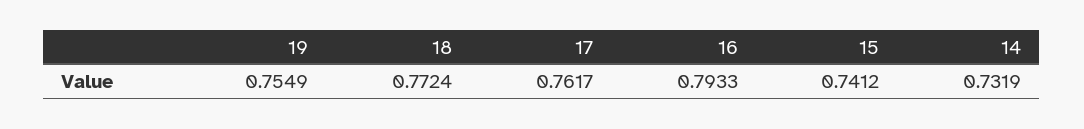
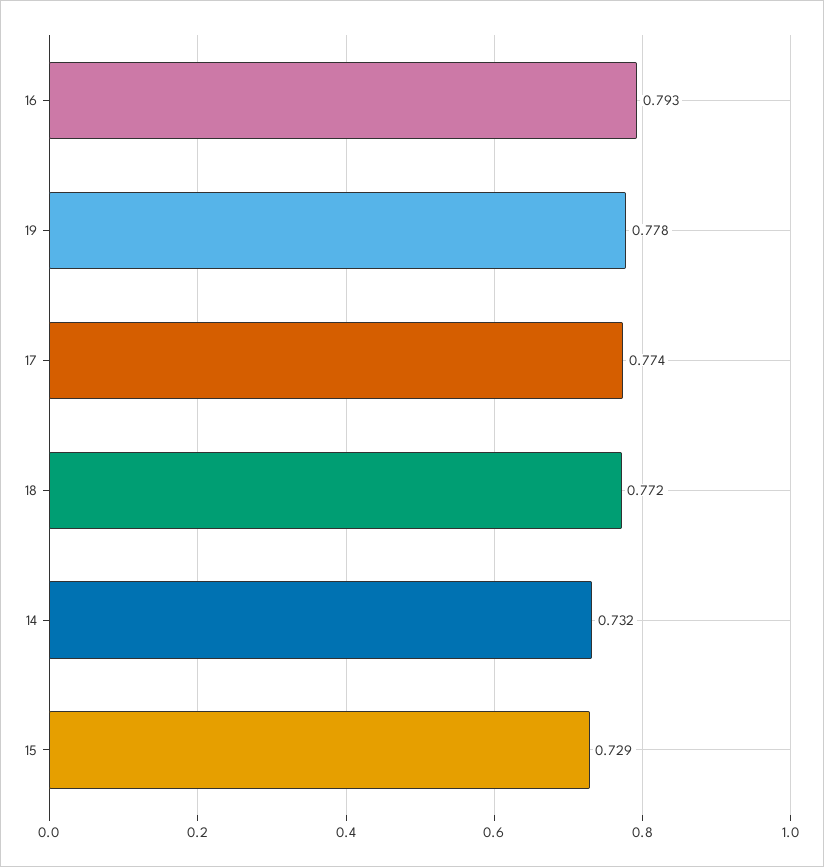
  {
-   "19": 0.7549,
+   "19": 0.778,
    "18": 0.7724,
-   "17": 0.7617,
+   "17": 0.774,
    "16": 0.7933,
-   "15": 0.7412,
+   "15": 0.729,
    "14": 0.7319
  }

